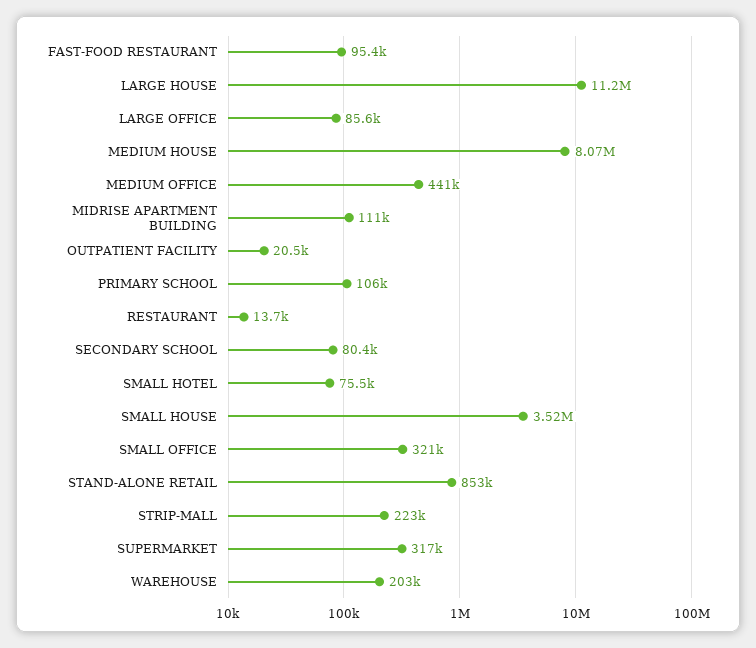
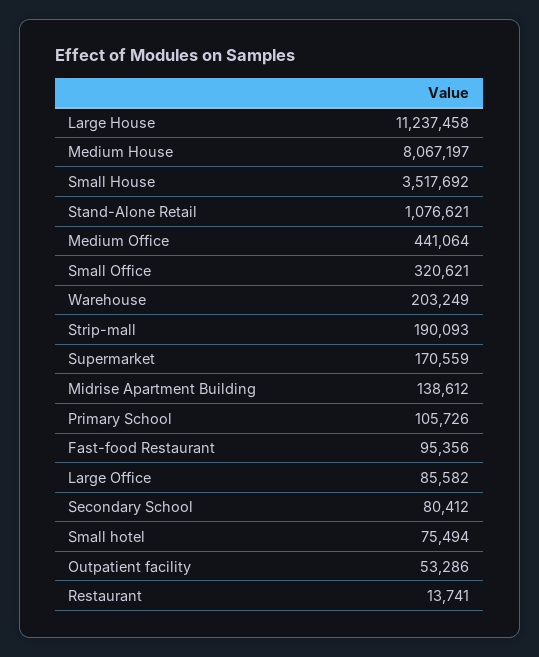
  {
    "FAST-FOOD RESTAURANT": 95356,
    "LARGE HOUSE": 11237458,
    "LARGE OFFICE": 85582,
    "MEDIUM HOUSE": 8067197,
    "MEDIUM OFFICE": 441064,
-   "MIDRISE APARTMENT BUILDING": 111000,
+   "MIDRISE APARTMENT BUILDING": 138612,
-   "OUTPATIENT FACILITY": 20500,
+   "OUTPATIENT FACILITY": 53286,
    "PRIMARY SCHOOL": 105726,
    "RESTAURANT": 13741,
    "SECONDARY SCHOOL": 80412,
    "SMALL HOTEL": 75494,
    "SMALL HOUSE": 3517692,
    "SMALL OFFICE": 320621,
-   "STAND-ALONE RETAIL": 853000,
+   "STAND-ALONE RETAIL": 1076621,
-   "STRIP-MALL": 223000,
+   "STRIP-MALL": 190093,
-   "SUPERMARKET": 317000,
+   "SUPERMARKET": 170559,
    "WAREHOUSE": 203249
  }

